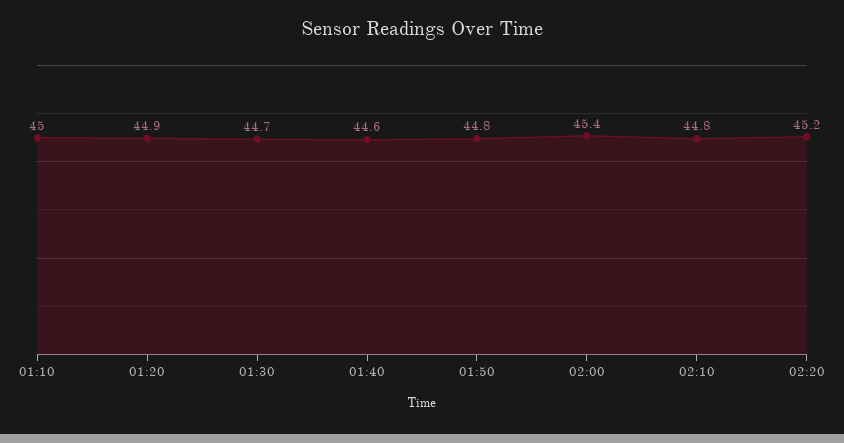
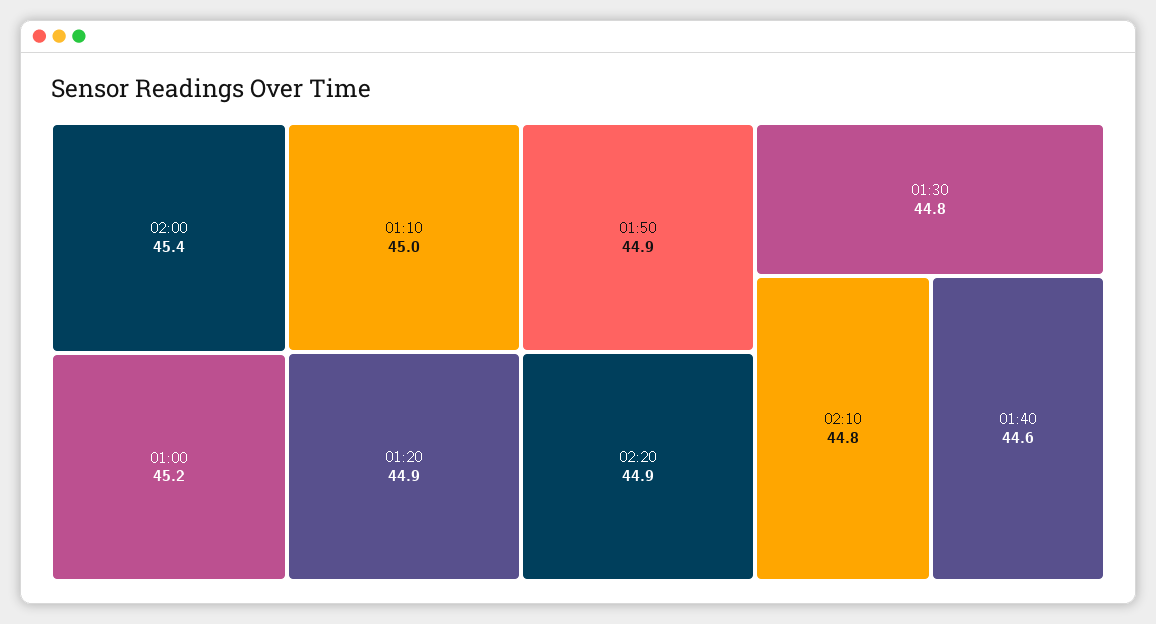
  {
    "01:10": 45,
    "01:20": 44.9,
-   "01:30": 44.7,
+   "01:30": 44.8,
    "01:40": 44.6,
-   "01:50": 44.8,
+   "01:50": 44.9,
    "02:00": 45.4,
    "02:10": 44.8,
-   "02:20": 45.2
+   "02:20": 44.9,
+   "01:00": 45.2
  }

